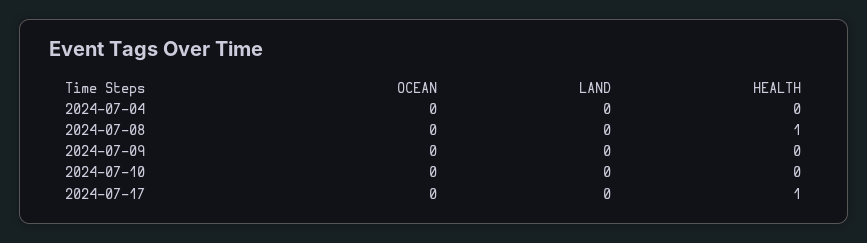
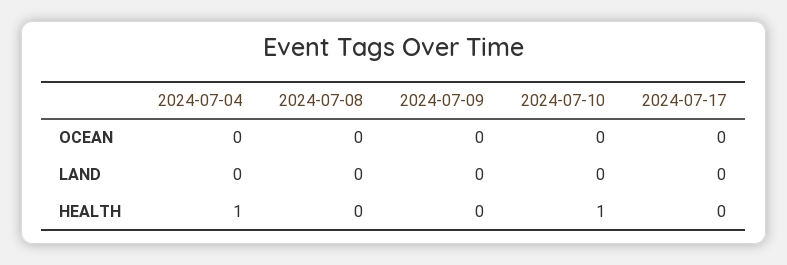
  {
    "OCEAN": {
      "2024-07-04": 0,
      "2024-07-08": 0,
      "2024-07-09": 0,
      "2024-07-10": 0,
      "2024-07-17": 0
    },
    "LAND": {
      "2024-07-04": 0,
      "2024-07-08": 0,
      "2024-07-09": 0,
      "2024-07-10": 0,
      "2024-07-17": 0
    },
    "HEALTH": {
-     "2024-07-04": 0,
+     "2024-07-04": 1,
-     "2024-07-08": 1,
+     "2024-07-08": 0,
      "2024-07-09": 0,
-     "2024-07-10": 0,
+     "2024-07-10": 1,
-     "2024-07-17": 1
+     "2024-07-17": 0
    }
  }

